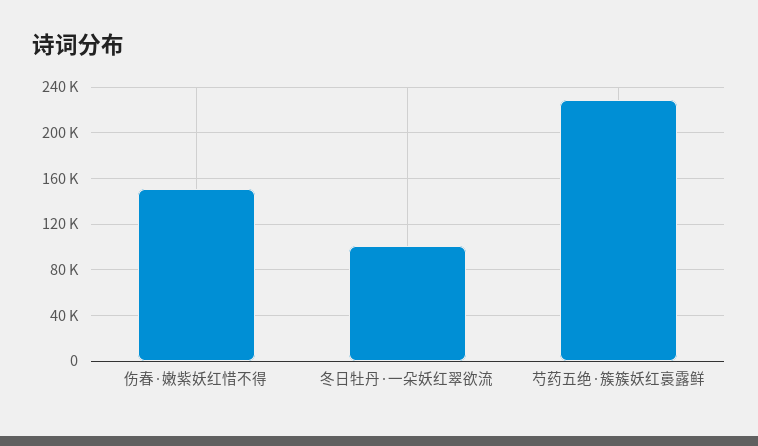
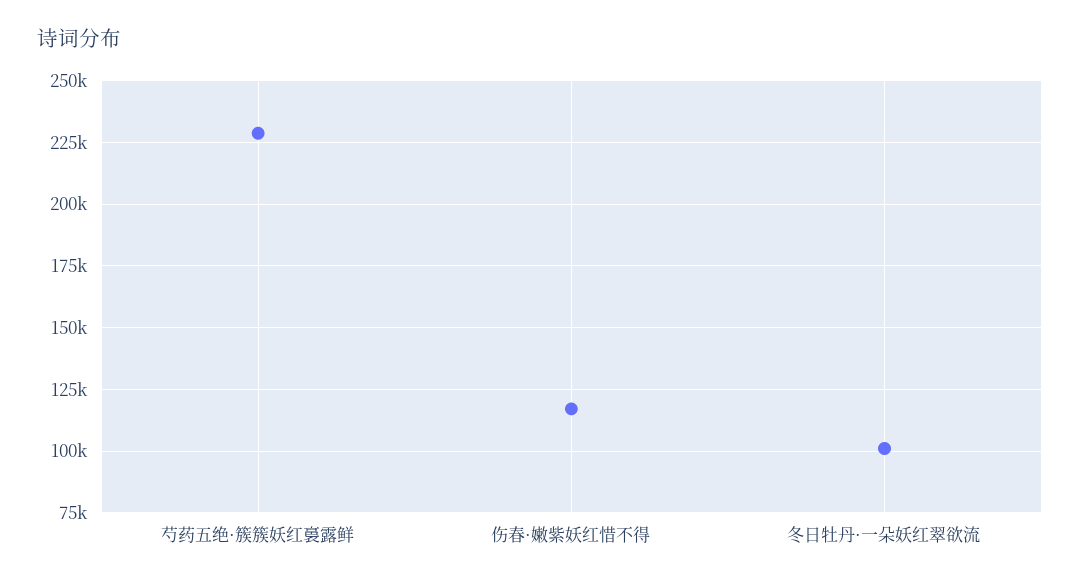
  {
-   "伤春·嫩紫妖红惜不得": 150000,
+   "伤春·嫩紫妖红惜不得": 117500,
    "冬日牡丹·一朵妖红翠欲流": 100000,
    "芍药五绝·簇簇妖红裛露鲜": 227500
  }

